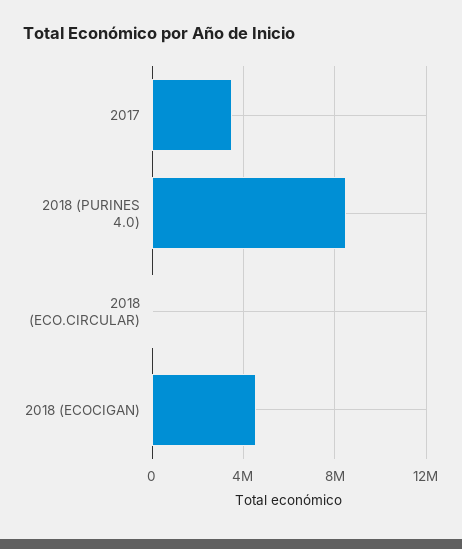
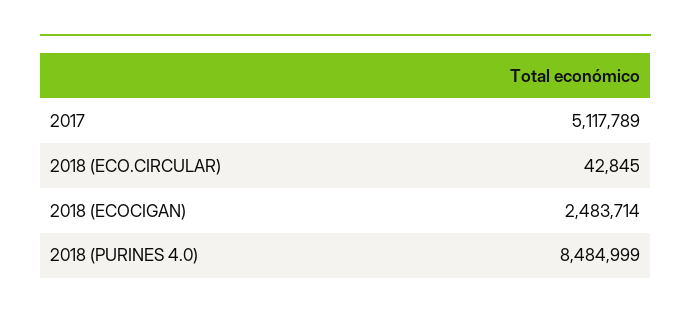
  {
-   "2017": 3500000,
+   "2017": 5117789,
    "2018 (PURINES 4.0)": 8484999,
    "2018 (ECO.CIRCULAR)": 42845,
-   "2018 (ECOCIGAN)": 4500000
+   "2018 (ECOCIGAN)": 2483714
  }

